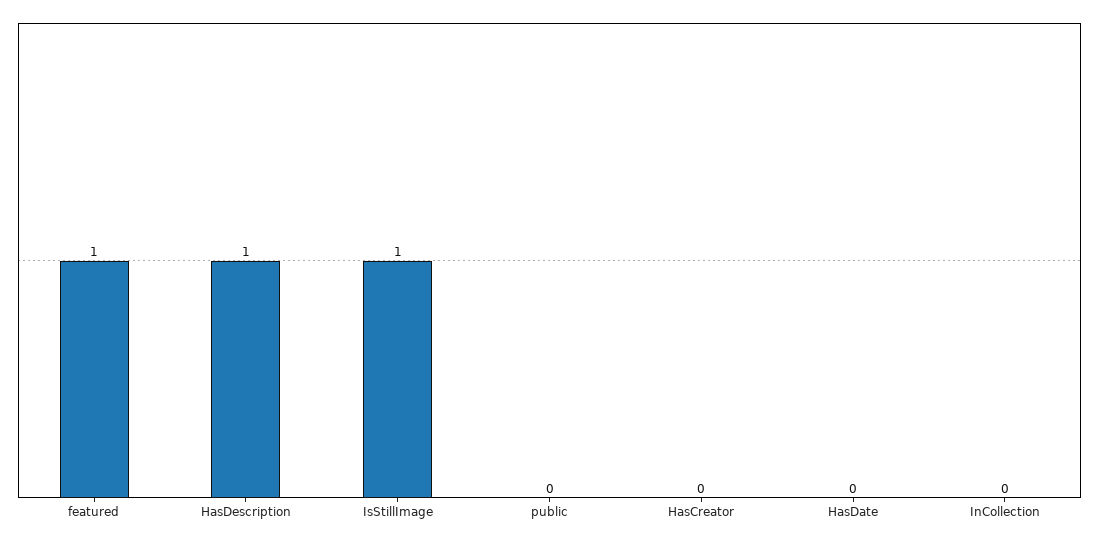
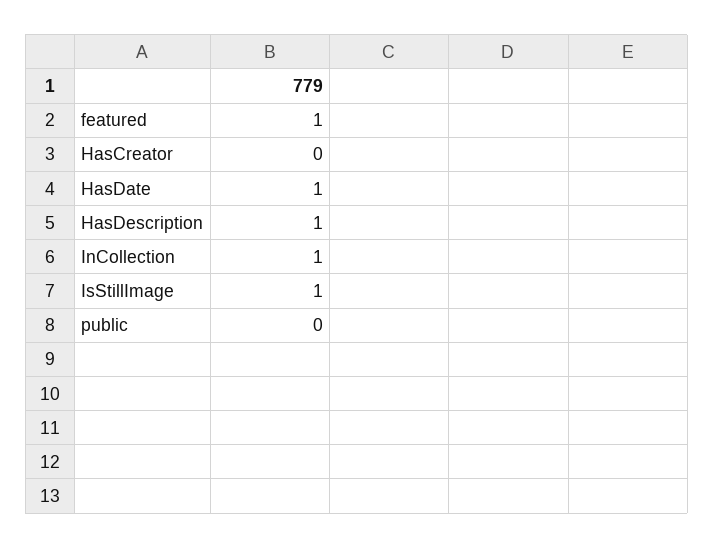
  {
    "featured": 1,
    "HasDescription": 1,
    "IsStillImage": 1,
    "public": 0,
    "HasCreator": 0,
-   "HasDate": 0,
+   "HasDate": 1,
-   "InCollection": 0
+   "InCollection": 1
  }

